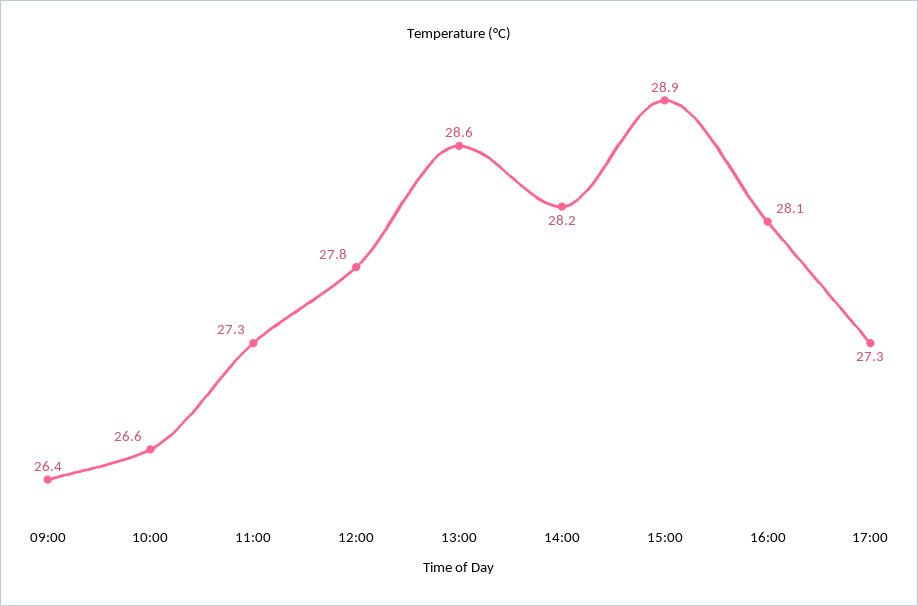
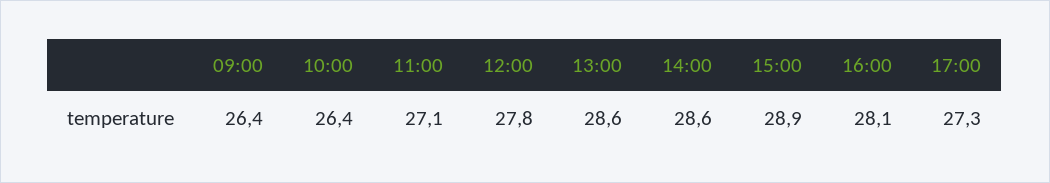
  {
    "09:00": 26.4,
-   "10:00": 26.6,
+   "10:00": 26.4,
-   "11:00": 27.3,
+   "11:00": 27.1,
    "12:00": 27.8,
    "13:00": 28.6,
-   "14:00": 28.2,
+   "14:00": 28.6,
    "15:00": 28.9,
    "16:00": 28.1,
    "17:00": 27.3
  }

